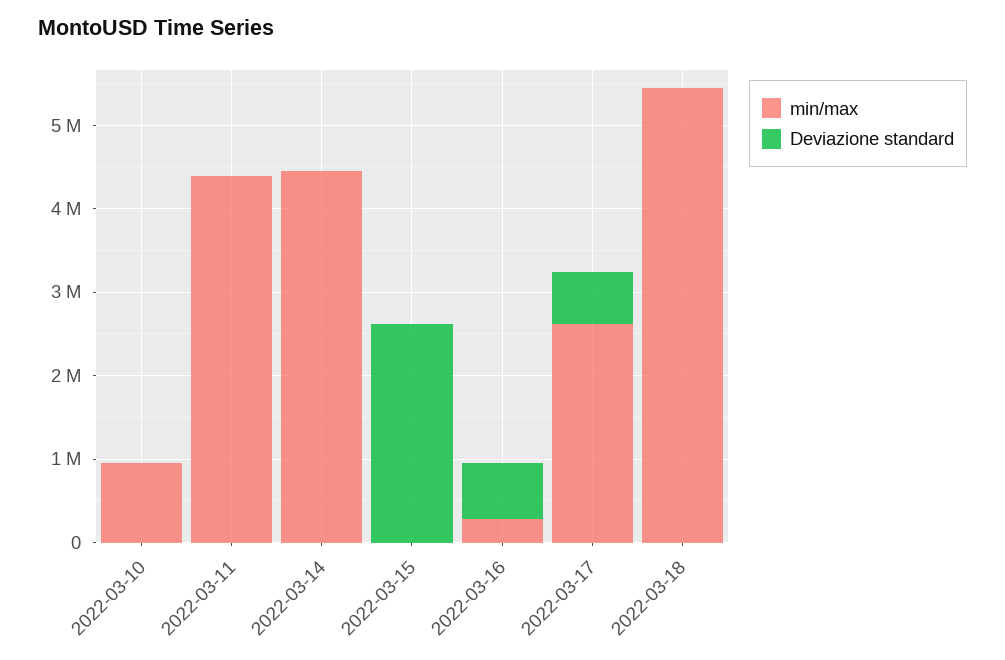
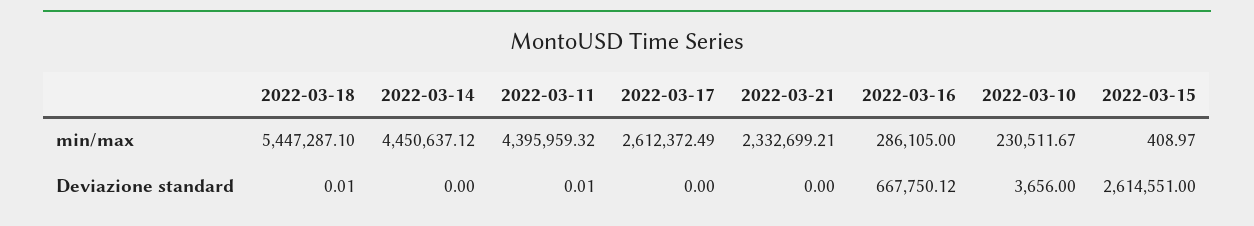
  {
    "min/max": {
-     "2022-03-10": 1000000,
+     "2022-03-10": 230511.67,
      "2022-03-11": 4395959.32,
      "2022-03-14": 4450637.12,
      "2022-03-15": 408.97,
      "2022-03-16": 286105,
      "2022-03-17": 2612372.49,
-     "2022-03-18": 5447287.1
+     "2022-03-18": 5447287.1,
+     "2022-03-21": 2332699.21
    },
    "Deviazione standard": {
      "2022-03-10": 3656,
      "2022-03-11": 0.01,
      "2022-03-14": 0,
      "2022-03-15": 2614551,
      "2022-03-16": 667750.12,
-     "2022-03-17": 600000,
+     "2022-03-17": 0,
-     "2022-03-18": 0.01
+     "2022-03-18": 0.01,
+     "2022-03-21": 0
    }
  }

